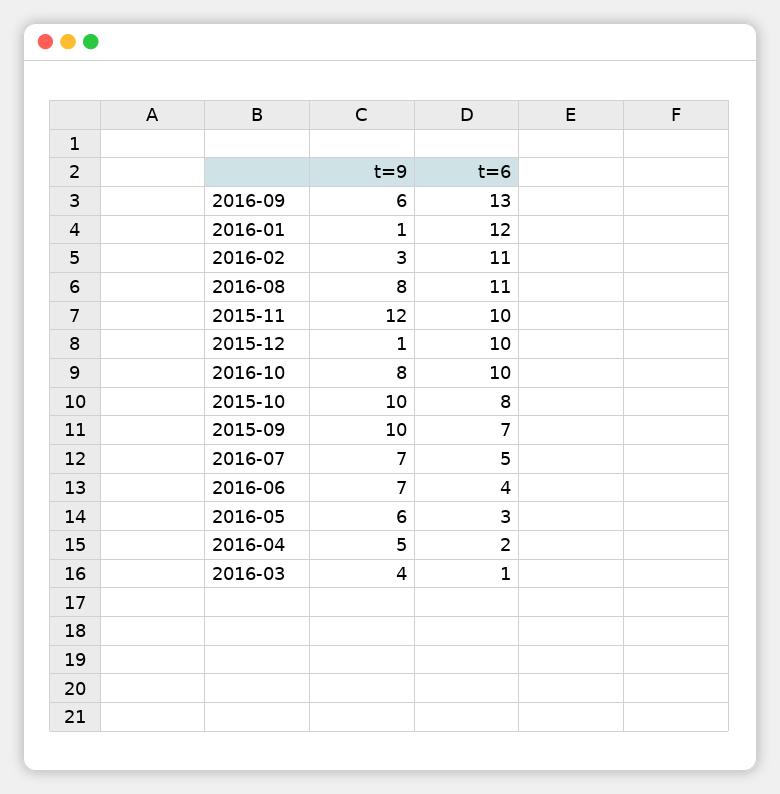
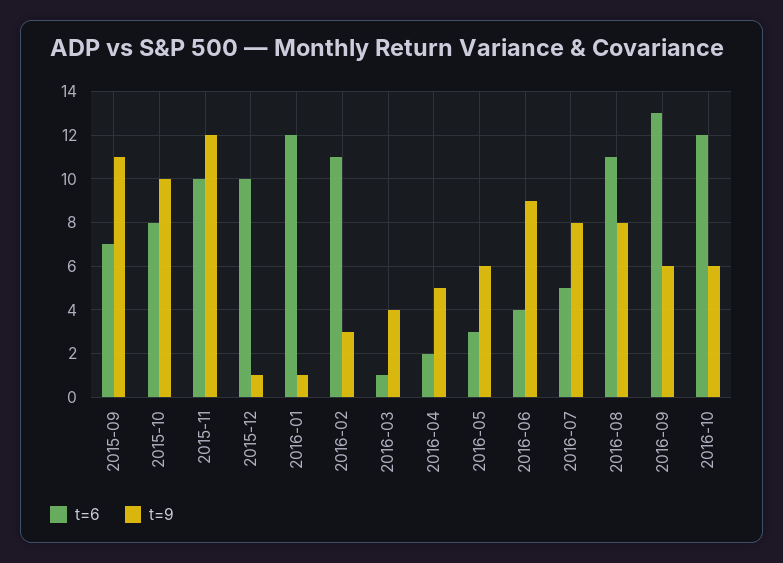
  {
    "t=9": {
      "2016-09": 6,
      "2016-01": 1,
      "2016-02": 3,
      "2016-08": 8,
      "2015-11": 12,
      "2015-12": 1,
-     "2016-10": 8,
+     "2016-10": 6,
      "2015-10": 10,
-     "2015-09": 10,
+     "2015-09": 11,
-     "2016-07": 7,
+     "2016-07": 8,
-     "2016-06": 7,
+     "2016-06": 9,
      "2016-05": 6,
      "2016-04": 5,
      "2016-03": 4
    },
    "t=6": {
      "2016-09": 13,
      "2016-01": 12,
      "2016-02": 11,
      "2016-08": 11,
      "2015-11": 10,
      "2015-12": 10,
-     "2016-10": 10,
+     "2016-10": 12,
      "2015-10": 8,
      "2015-09": 7,
      "2016-07": 5,
      "2016-06": 4,
      "2016-05": 3,
      "2016-04": 2,
      "2016-03": 1
    }
  }

